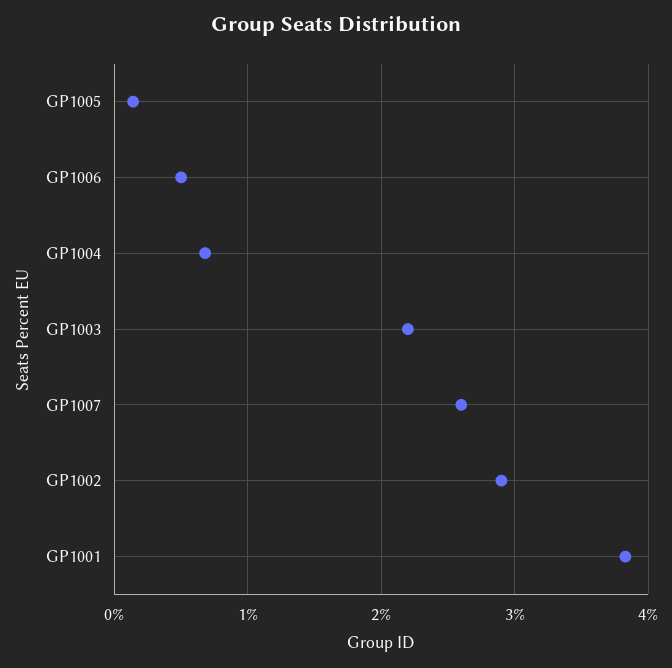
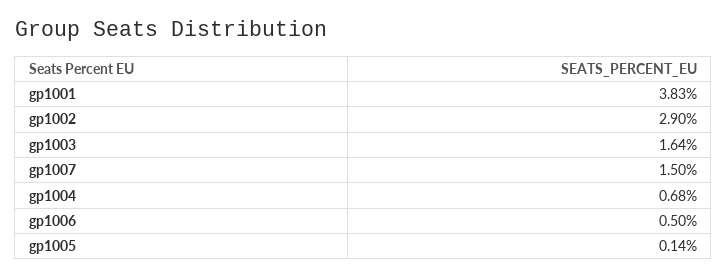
  {
    "GP1005": 0.14,
    "GP1006": 0.5,
    "GP1004": 0.68,
-   "GP1003": 2.2,
+   "GP1003": 1.64,
-   "GP1007": 2.6,
+   "GP1007": 1.5,
    "GP1002": 2.9,
    "GP1001": 3.83
  }

